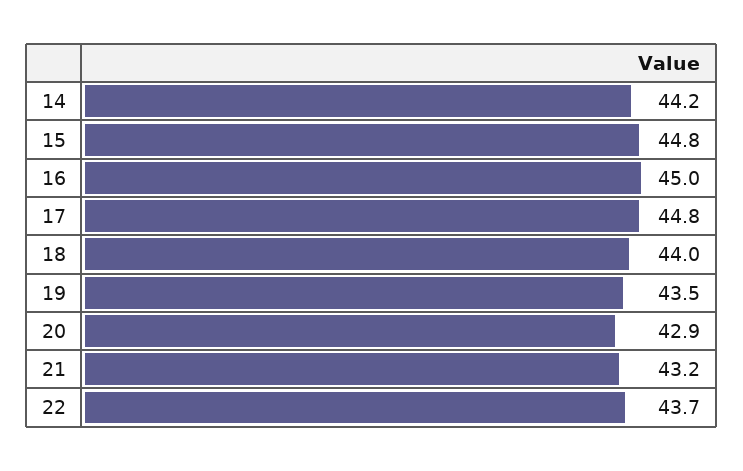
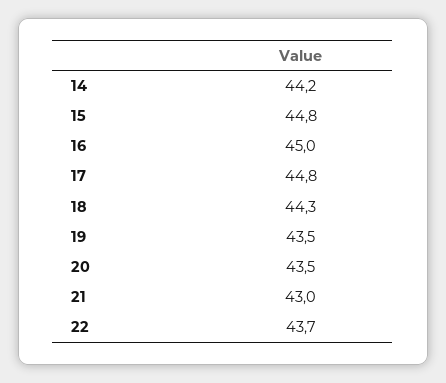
  {
    "14": 44.2,
    "15": 44.8,
    "16": 45,
    "17": 44.8,
-   "18": 44,
+   "18": 44.3,
    "19": 43.5,
-   "20": 42.9,
+   "20": 43.5,
-   "21": 43.2,
+   "21": 43,
    "22": 43.7
  }

